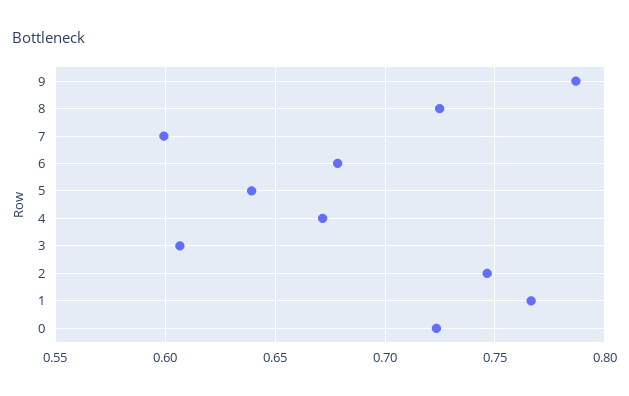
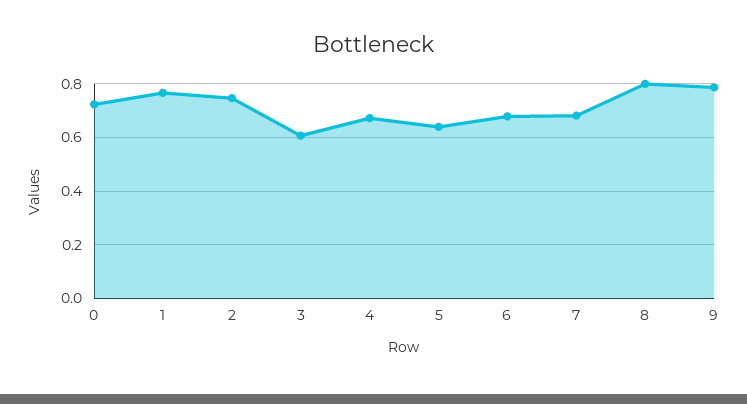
  {
    "9": 0.785,
-   "8": 0.725,
+   "8": 0.8,
-   "7": 0.6,
+   "7": 0.675,
    "6": 0.68,
    "5": 0.64,
    "4": 0.67,
    "3": 0.605,
    "2": 0.745,
    "1": 0.765,
    "0": 0.725
  }

